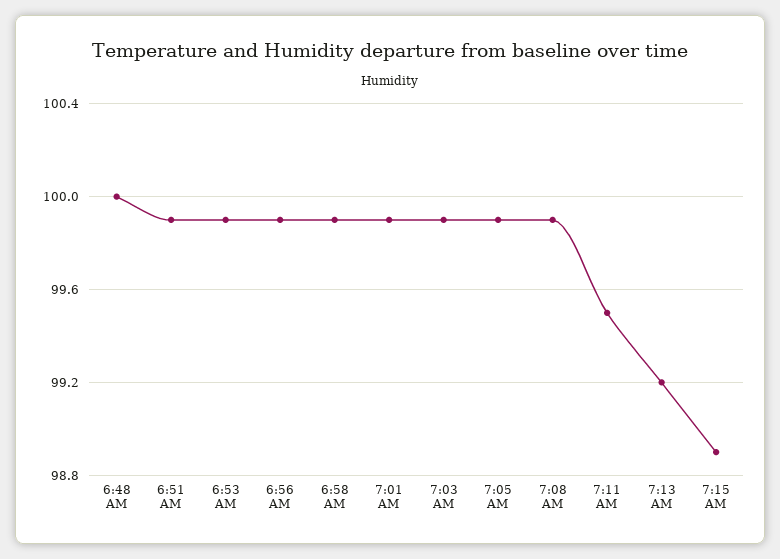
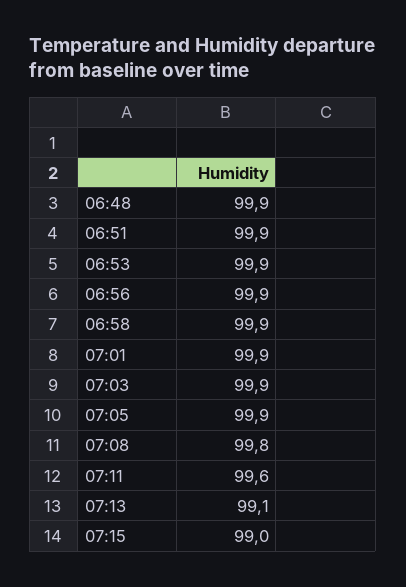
  {
-   "6:48 AM": 100,
+   "6:48 AM": 99.9,
    "6:51 AM": 99.9,
    "6:53 AM": 99.9,
    "6:56 AM": 99.9,
    "6:58 AM": 99.9,
    "7:01 AM": 99.9,
    "7:03 AM": 99.9,
    "7:05 AM": 99.9,
-   "7:08 AM": 99.9,
+   "7:08 AM": 99.8,
-   "7:11 AM": 99.5,
+   "7:11 AM": 99.6,
-   "7:13 AM": 99.2,
+   "7:13 AM": 99.1,
-   "7:15 AM": 98.9
+   "7:15 AM": 99
  }

